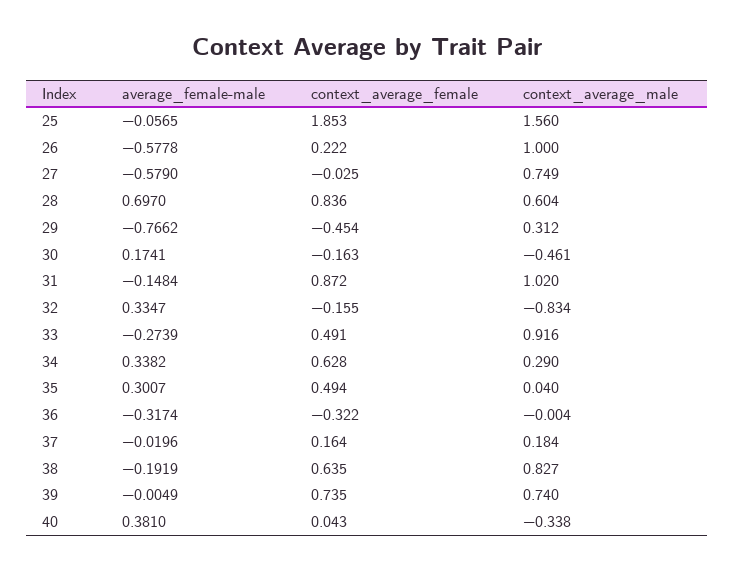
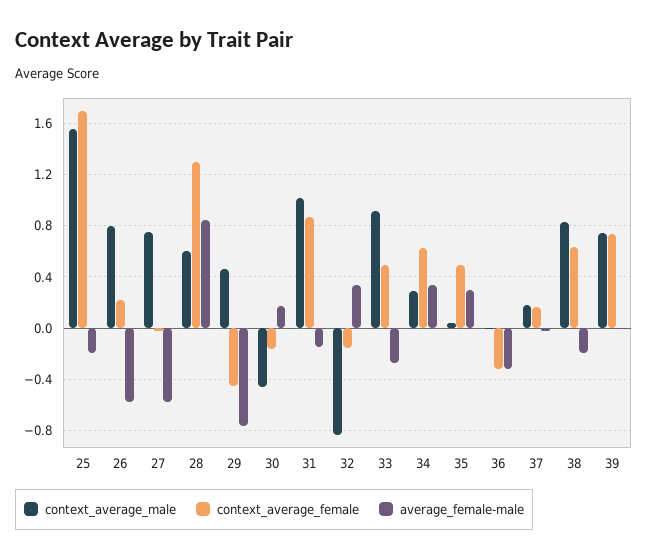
  {
    "average_female-male": {
-     "25": -0.0565,
+     "25": -0.2,
      "26": -0.5778,
      "27": -0.579,
-     "28": 0.697,
+     "28": 0.85,
      "29": -0.7662,
      "30": 0.1741,
      "31": -0.1484,
      "32": 0.3347,
      "33": -0.2739,
      "34": 0.3382,
      "35": 0.3007,
      "36": -0.3174,
      "37": -0.0196,
      "38": -0.1919,
-     "39": -0.0049,
+     "39": -0.0049
-     "40": 0.381
    },
    "context_average_female": {
-     "25": 1.853,
+     "25": 1.7,
      "26": 0.222,
      "27": -0.025,
-     "28": 0.836,
+     "28": 1.3,
      "29": -0.454,
      "30": -0.163,
      "31": 0.872,
      "32": -0.155,
      "33": 0.491,
      "34": 0.628,
      "35": 0.494,
      "36": -0.322,
      "37": 0.164,
      "38": 0.635,
-     "39": 0.735,
+     "39": 0.735
-     "40": 0.043
    },
    "context_average_male": {
      "25": 1.56,
-     "26": 1,
+     "26": 0.8,
      "27": 0.749,
      "28": 0.604,
-     "29": 0.312,
+     "29": 0.45,
      "30": -0.461,
      "31": 1.02,
      "32": -0.834,
      "33": 0.916,
      "34": 0.29,
      "35": 0.04,
      "36": -0.004,
      "37": 0.184,
      "38": 0.827,
-     "39": 0.74,
+     "39": 0.74
-     "40": -0.338
    }
  }

